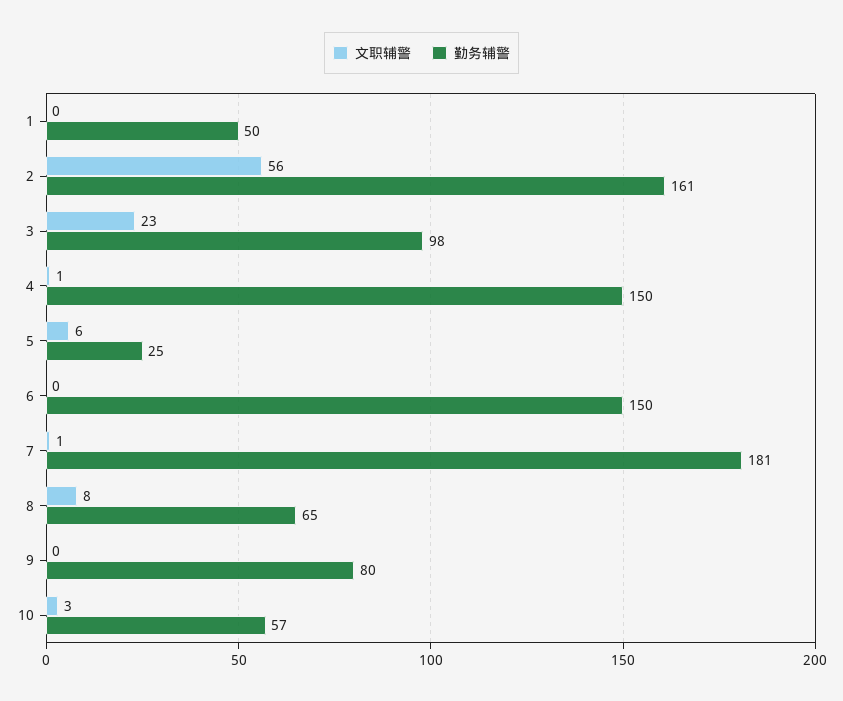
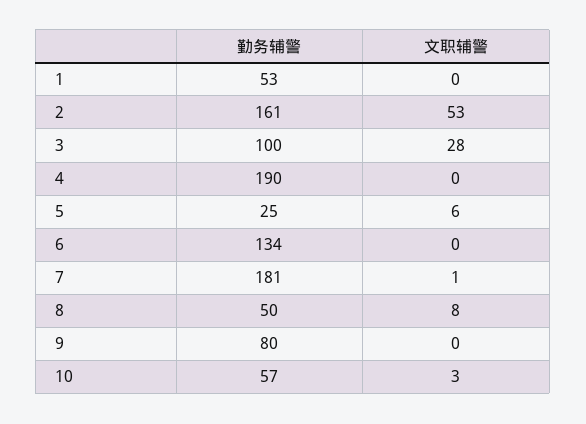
  {
    "文职辅警": {
      "1": 0,
-     "2": 56,
+     "2": 53,
-     "3": 23,
+     "3": 28,
-     "4": 1,
+     "4": 0,
      "5": 6,
      "6": 0,
      "7": 1,
      "8": 8,
      "9": 0,
      "10": 3
    },
    "勤务辅警": {
-     "1": 50,
+     "1": 53,
      "2": 161,
-     "3": 98,
+     "3": 100,
-     "4": 150,
+     "4": 190,
      "5": 25,
-     "6": 150,
+     "6": 134,
      "7": 181,
-     "8": 65,
+     "8": 50,
      "9": 80,
      "10": 57
    }
  }

